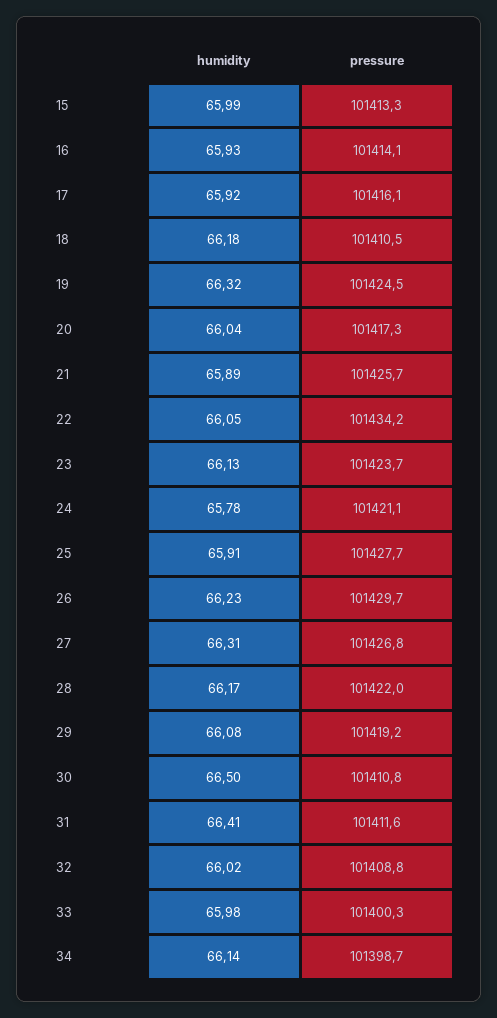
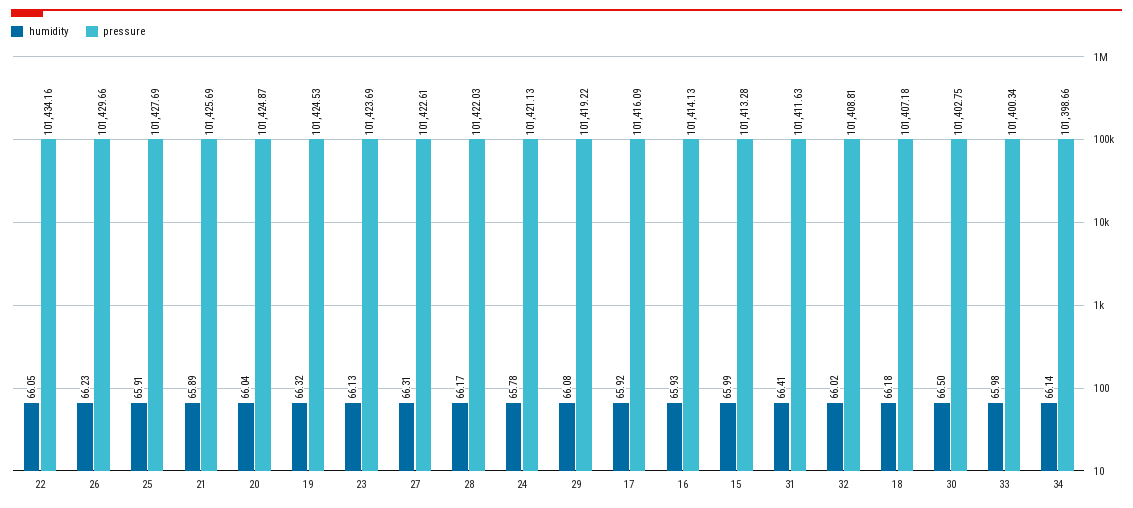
  {
    "humidity": {
      "15": 65.99,
      "16": 65.93,
      "17": 65.92,
      "18": 66.18,
      "19": 66.32,
      "20": 66.04,
      "21": 65.89,
      "22": 66.05,
      "23": 66.13,
      "24": 65.78,
      "25": 65.91,
      "26": 66.23,
      "27": 66.31,
      "28": 66.17,
      "29": 66.08,
      "30": 66.5,
      "31": 66.41,
      "32": 66.02,
      "33": 65.98,
      "34": 66.14
    },
    "pressure": {
      "15": 101413.28,
      "16": 101414.13,
      "17": 101416.09,
-     "18": 101410.5,
+     "18": 101407.18,
      "19": 101424.53,
-     "20": 101417.3,
+     "20": 101424.87,
      "21": 101425.69,
      "22": 101434.16,
      "23": 101423.69,
      "24": 101421.13,
      "25": 101427.69,
      "26": 101429.66,
-     "27": 101426.8,
+     "27": 101422.61,
      "28": 101422.03,
      "29": 101419.22,
-     "30": 101410.8,
+     "30": 101402.75,
      "31": 101411.63,
      "32": 101408.81,
      "33": 101400.34,
      "34": 101398.66
    }
  }

